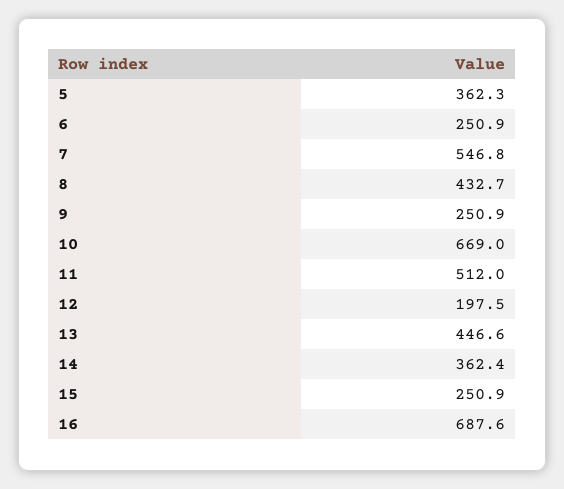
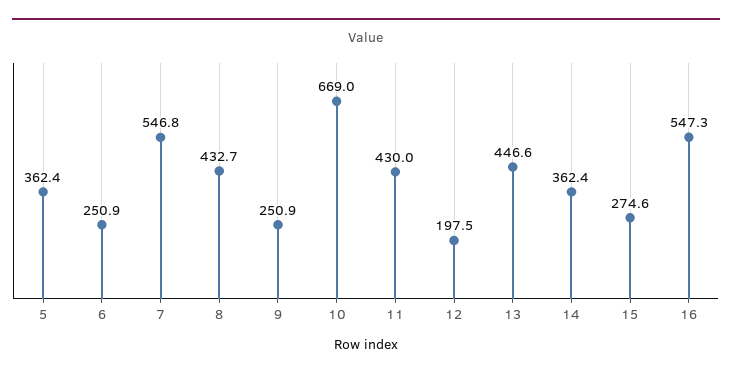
  {
-   "5": 362.3,
+   "5": 362.4,
    "6": 250.9,
    "7": 546.8,
    "8": 432.7,
    "9": 250.9,
    "10": 669,
-   "11": 512,
+   "11": 430,
    "12": 197.5,
    "13": 446.6,
    "14": 362.4,
-   "15": 250.9,
+   "15": 274.6,
-   "16": 687.6
+   "16": 547.3
  }

